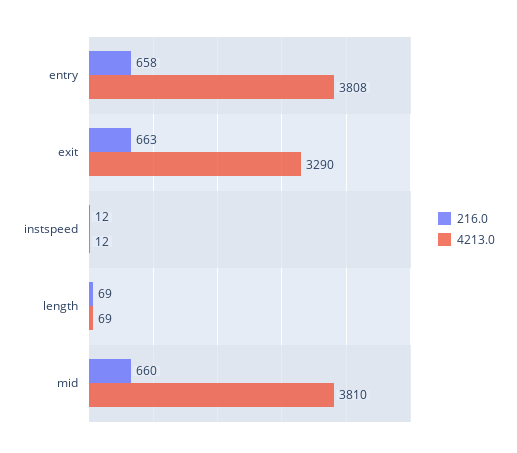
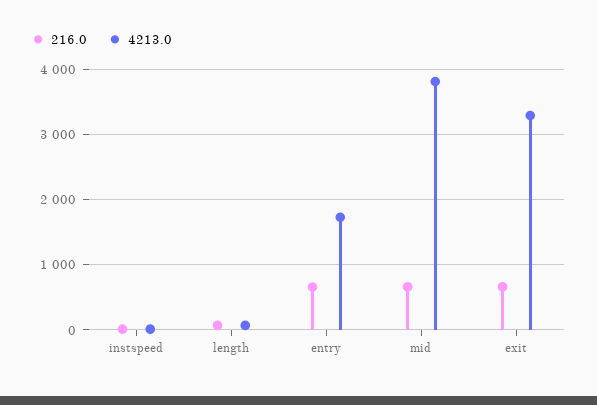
  {
    "216.0": {
      "entry": 658,
      "exit": 663,
      "instspeed": 12,
      "length": 69,
      "mid": 660
    },
    "4213.0": {
-     "entry": 3808,
+     "entry": 1700,
      "exit": 3290,
      "instspeed": 12,
      "length": 69,
      "mid": 3810
    }
  }

